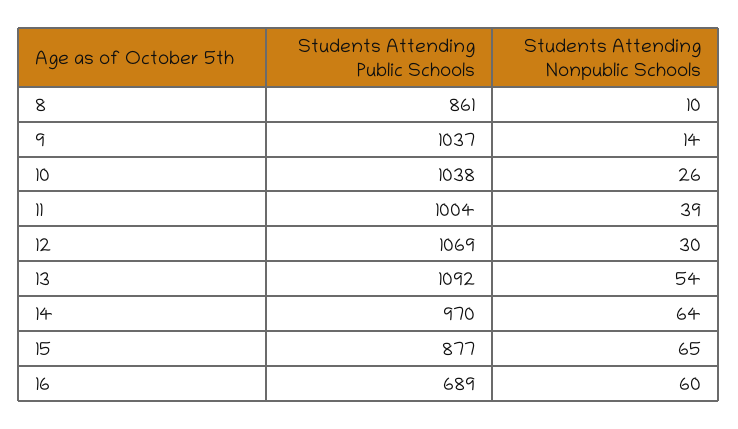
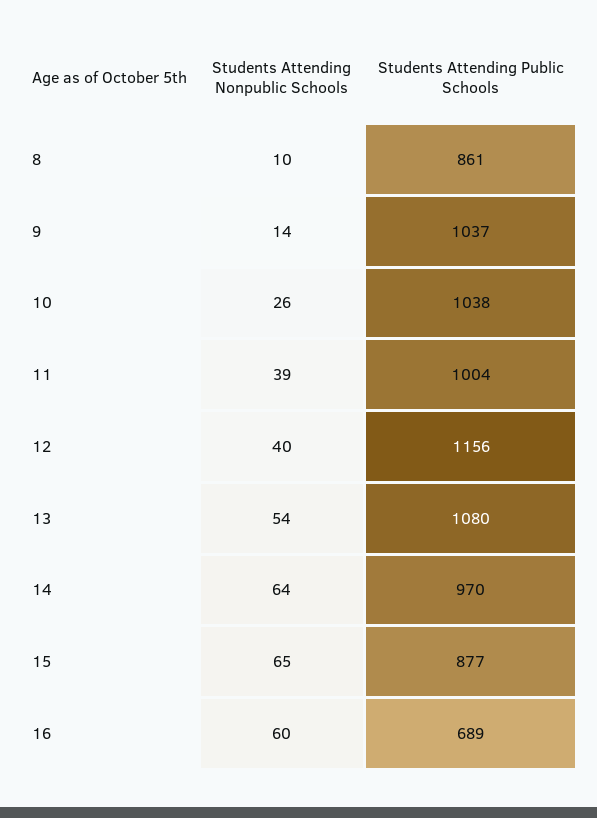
  {
    "Students Attending Public Schools": {
      "8": 861,
      "9": 1037,
      "10": 1038,
      "11": 1004,
-     "12": 1069,
+     "12": 1156,
-     "13": 1092,
+     "13": 1080,
      "14": 970,
      "15": 877,
      "16": 689
    },
    "Students Attending Nonpublic Schools": {
      "8": 10,
      "9": 14,
      "10": 26,
      "11": 39,
-     "12": 30,
+     "12": 40,
      "13": 54,
      "14": 64,
      "15": 65,
      "16": 60
    }
  }

